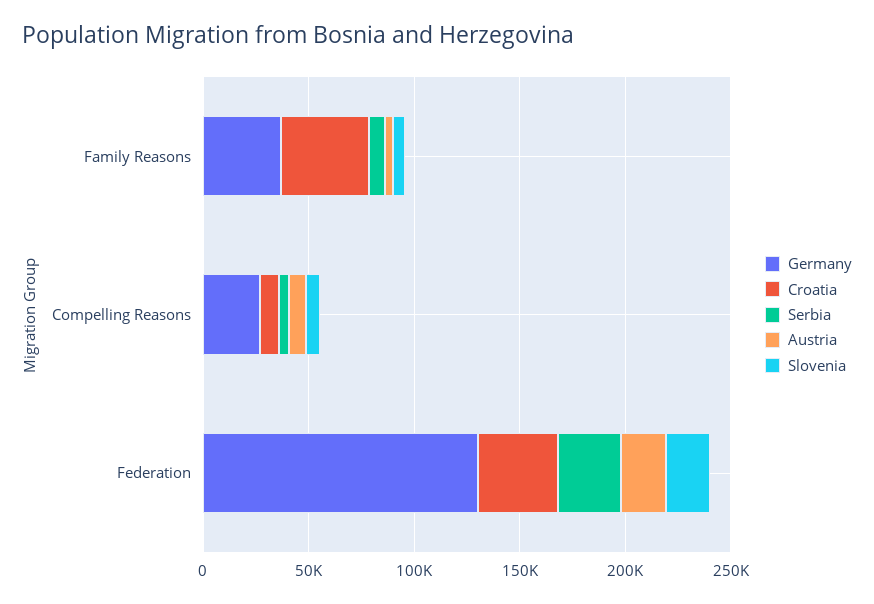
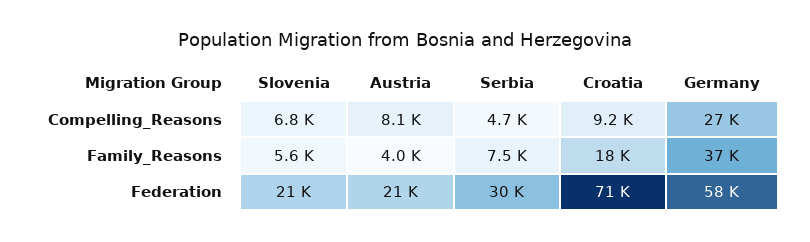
  {
    "Germany": {
      "Family Reasons": 37000,
      "Compelling Reasons": 27000,
-     "Federation": 130000
+     "Federation": 58000
    },
    "Croatia": {
-     "Family Reasons": 40000,
+     "Family Reasons": 18000,
      "Compelling Reasons": 9200,
-     "Federation": 40000
+     "Federation": 71000
    },
    "Serbia": {
      "Family Reasons": 7500,
      "Compelling Reasons": 4700,
      "Federation": 30000
    },
    "Austria": {
      "Family Reasons": 4000,
      "Compelling Reasons": 8100,
      "Federation": 21000
    },
    "Slovenia": {
      "Family Reasons": 5600,
      "Compelling Reasons": 6800,
      "Federation": 21000
    }
  }

